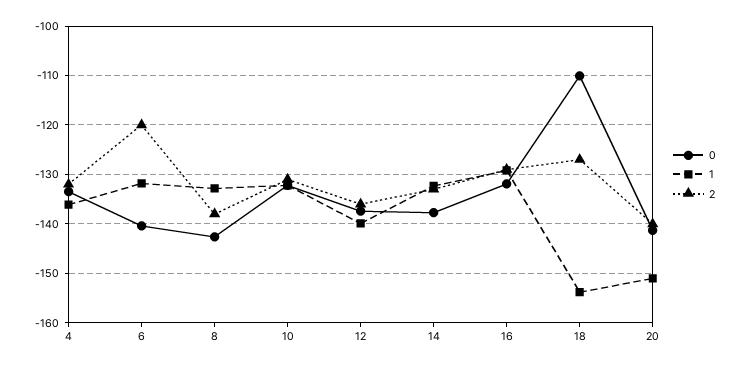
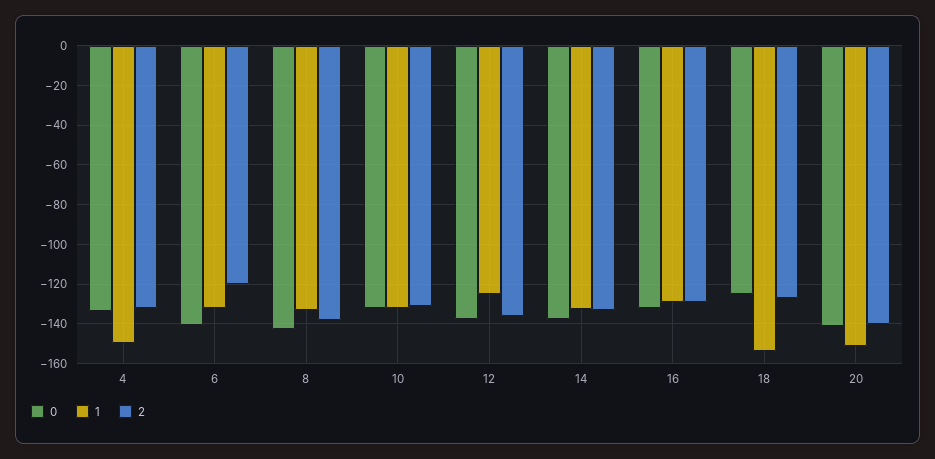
  {
    "0": {
      "4": -134,
      "6": -140,
      "8": -142,
      "10": -132,
      "12": -138,
      "14": -138,
      "16": -132,
-     "18": -110,
+     "18": -125,
      "20": -142
    },
    "1": {
-     "4": -136,
+     "4": -150,
      "6": -132,
      "8": -132,
      "10": -132,
-     "12": -140,
+     "12": -125,
      "14": -132,
      "16": -130,
      "18": -154,
      "20": -152
    },
    "2": {
      "4": -132,
      "6": -120,
      "8": -138,
      "10": -132,
      "12": -136,
      "14": -134,
      "16": -130,
      "18": -128,
      "20": -140
    }
  }

